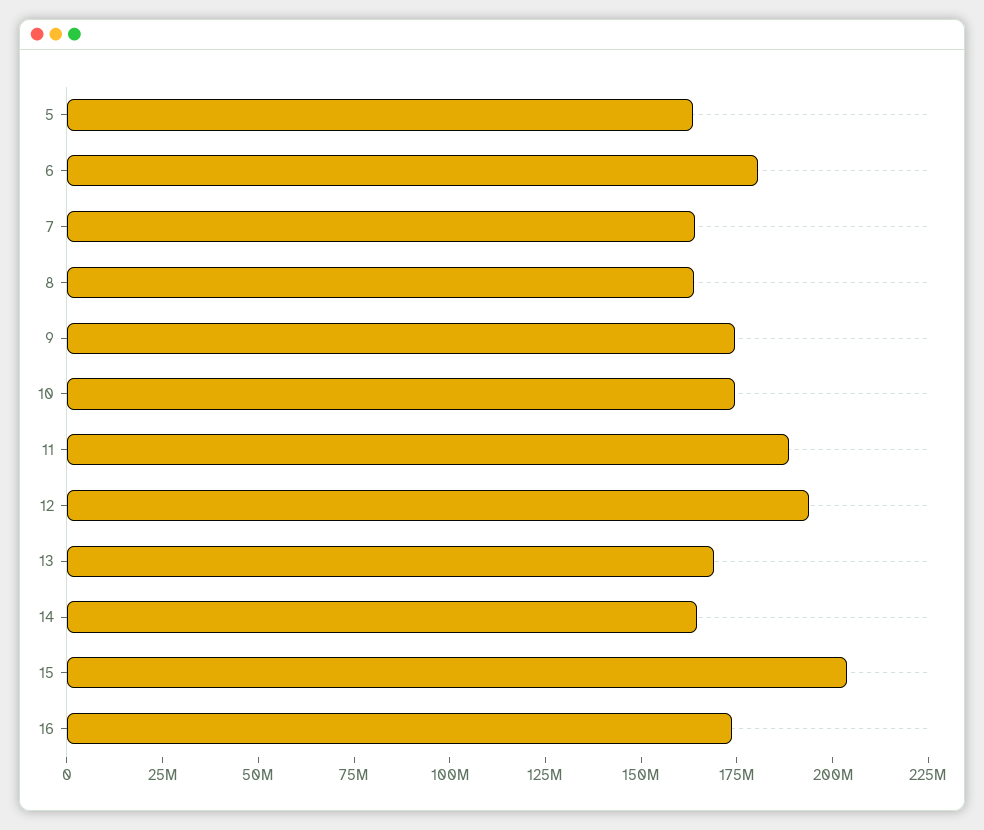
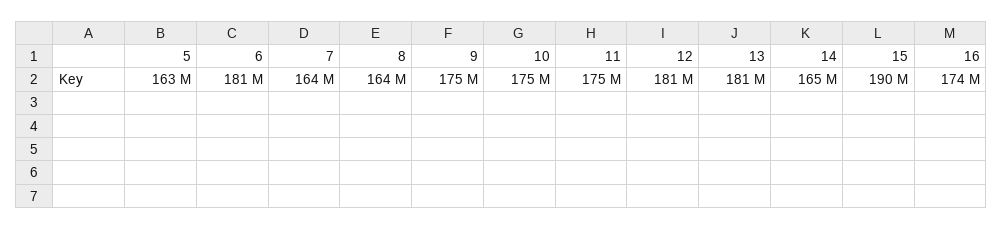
  {
    "5": 163000000,
    "6": 181000000,
    "7": 164000000,
    "8": 164000000,
    "9": 175000000,
    "10": 175000000,
-   "11": 190000000,
+   "11": 175000000,
-   "12": 195000000,
+   "12": 181000000,
-   "13": 170000000,
+   "13": 181000000,
    "14": 165000000,
-   "15": 205000000,
+   "15": 190000000,
    "16": 174000000
  }

